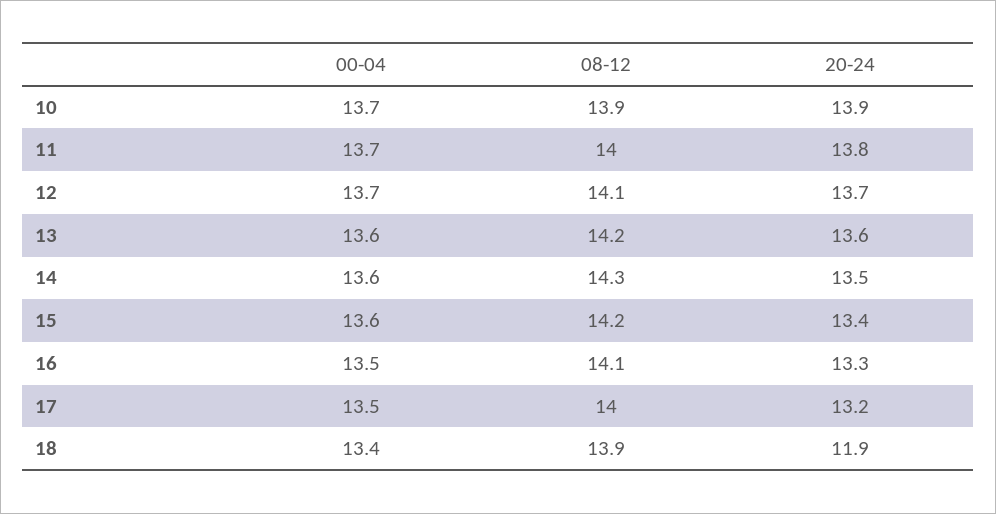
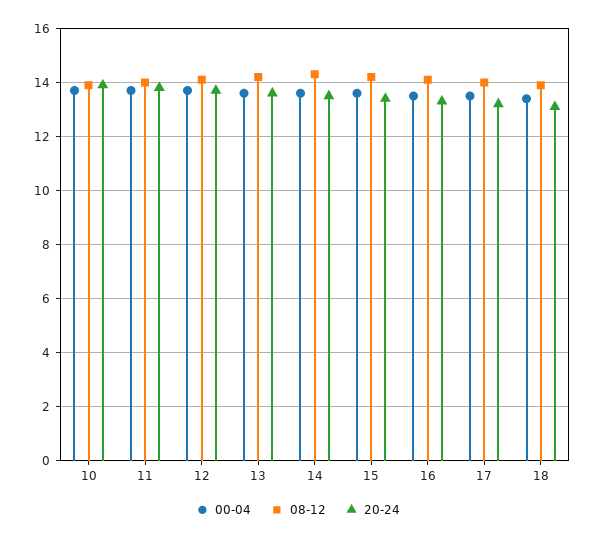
  {
    "00-04": {
      "10": 13.7,
      "11": 13.7,
      "12": 13.7,
      "13": 13.6,
      "14": 13.6,
      "15": 13.6,
      "16": 13.5,
      "17": 13.5,
      "18": 13.4
    },
    "08-12": {
      "10": 13.9,
      "11": 14,
      "12": 14.1,
      "13": 14.2,
      "14": 14.3,
      "15": 14.2,
      "16": 14.1,
      "17": 14,
      "18": 13.9
    },
    "20-24": {
      "10": 13.9,
      "11": 13.8,
      "12": 13.7,
      "13": 13.6,
      "14": 13.5,
      "15": 13.4,
      "16": 13.3,
      "17": 13.2,
-     "18": 11.9
+     "18": 13
    }
  }

